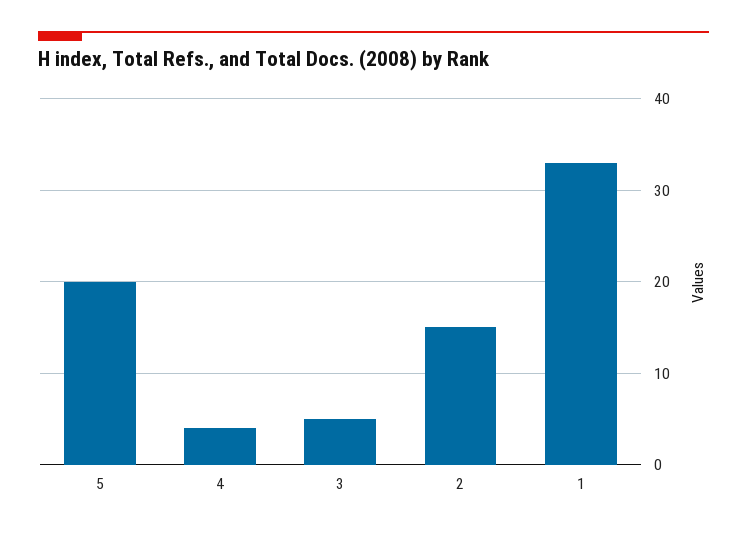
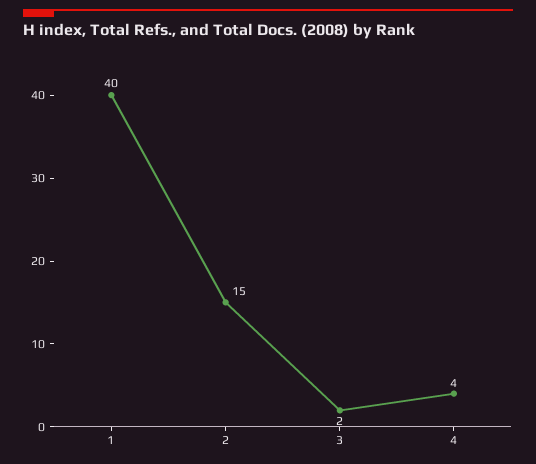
  {
-   "5": 20,
    "4": 4,
-   "3": 5,
+   "3": 2,
    "2": 15,
-   "1": 33
+   "1": 40
  }

